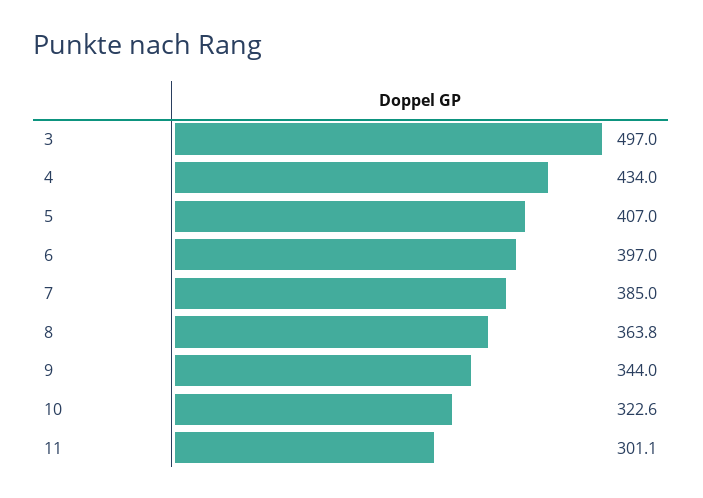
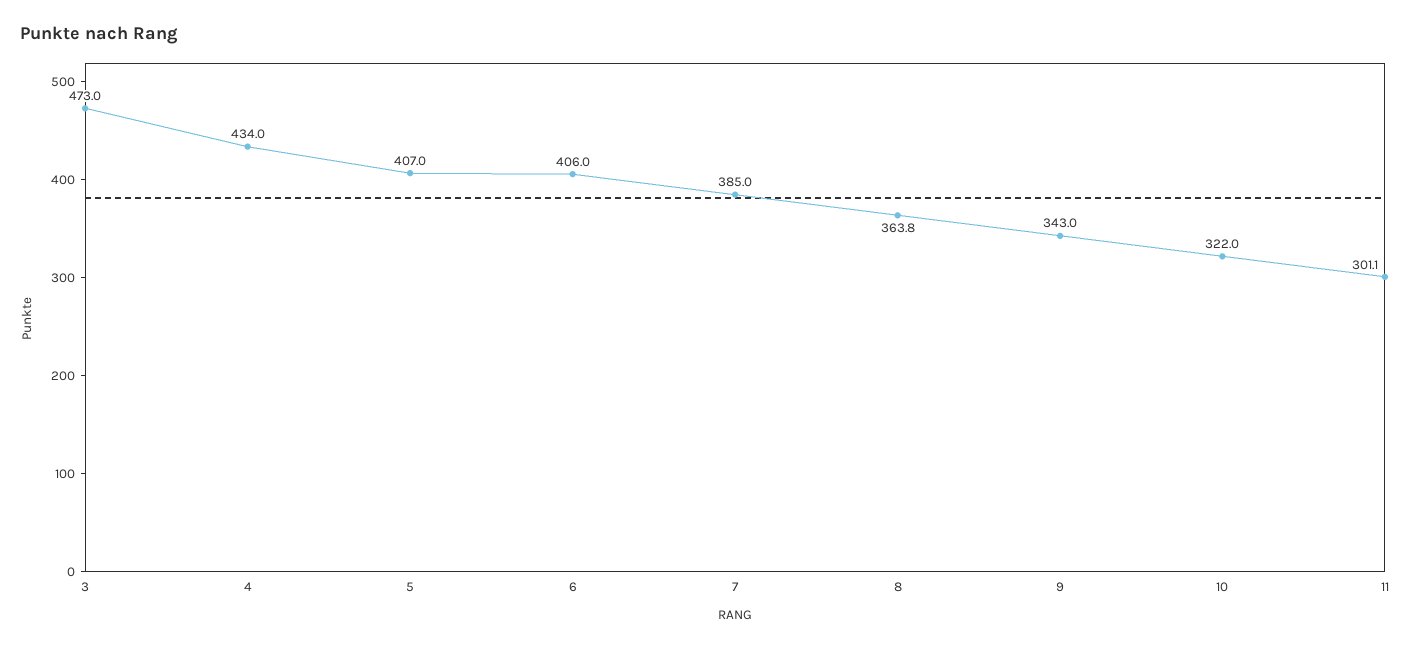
  {
-   "3": 497,
+   "3": 473,
    "4": 434,
    "5": 407,
-   "6": 397,
+   "6": 406,
    "7": 385,
    "8": 363.8,
-   "9": 344,
+   "9": 343,
-   "10": 322.6,
+   "10": 322,
    "11": 301.1
  }

